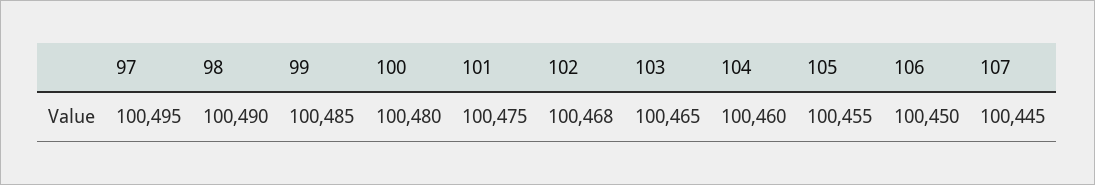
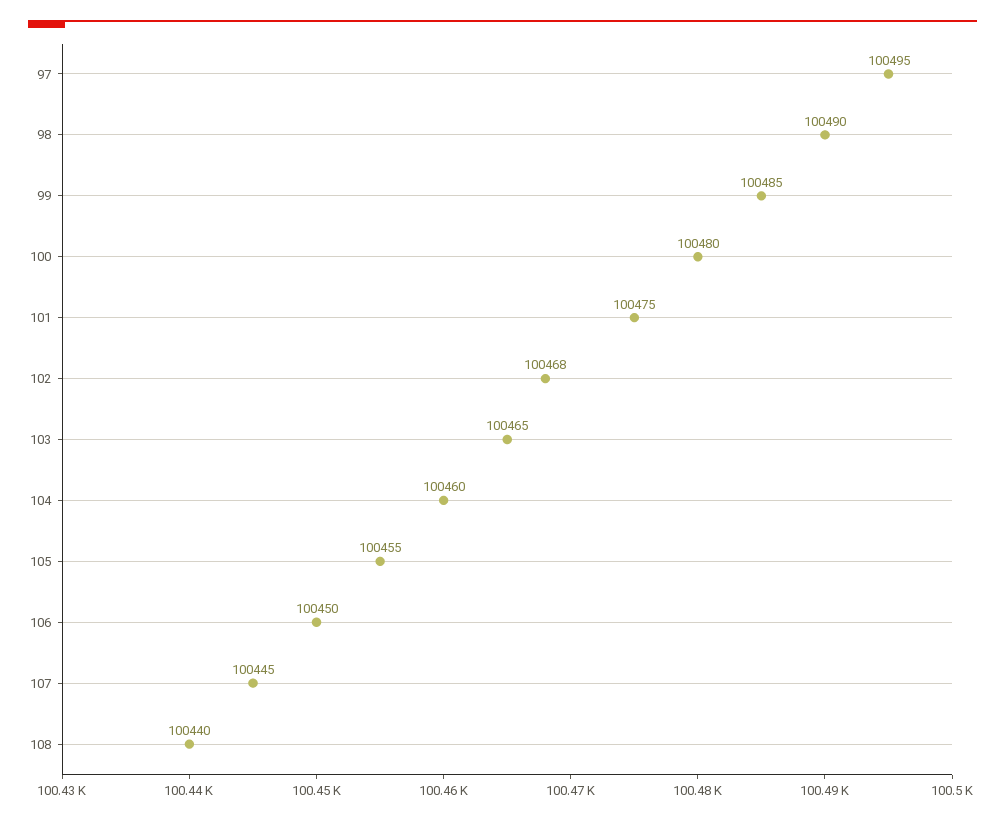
  {
    "97": 100495,
    "98": 100490,
    "99": 100485,
    "100": 100480,
    "101": 100475,
    "102": 100468,
    "103": 100465,
    "104": 100460,
    "105": 100455,
    "106": 100450,
-   "107": 100445
+   "107": 100445,
+   "108": 100440
  }

